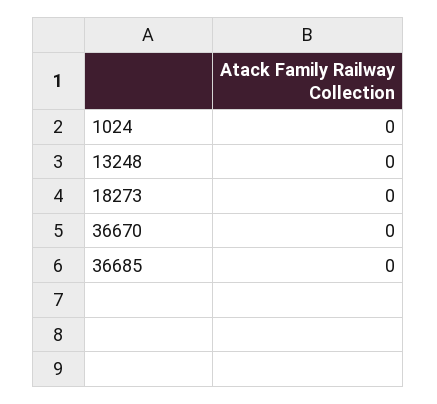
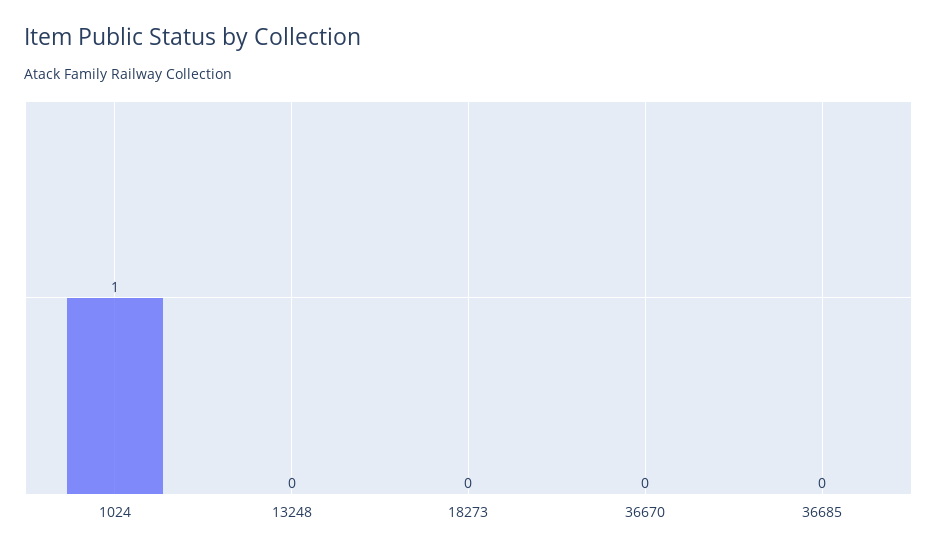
  {
-   "1024": 0,
+   "1024": 1,
    "13248": 0,
    "18273": 0,
    "36670": 0,
    "36685": 0
  }

